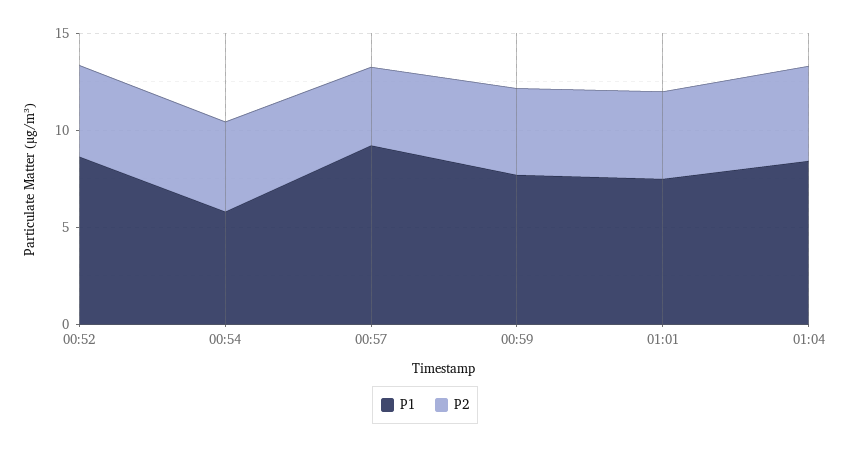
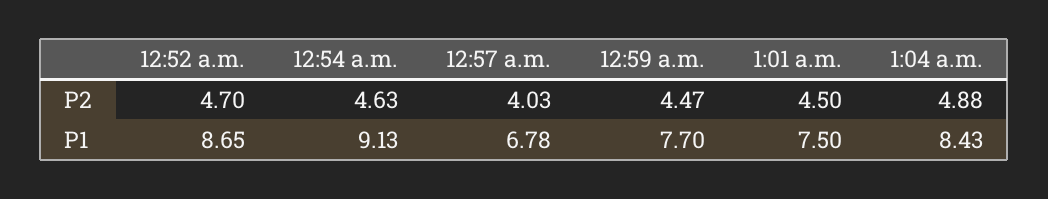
  {
    "P1": {
      "00:52": 8.65,
-     "00:54": 6,
+     "00:54": 9.13,
-     "00:57": 9,
+     "00:57": 6.78,
      "00:59": 7.7,
      "01:01": 7.5,
      "01:04": 8.43
    },
    "P2": {
      "00:52": 4.7,
      "00:54": 4.63,
      "00:57": 4.03,
      "00:59": 4.47,
      "01:01": 4.5,
      "01:04": 4.88
    }
  }

